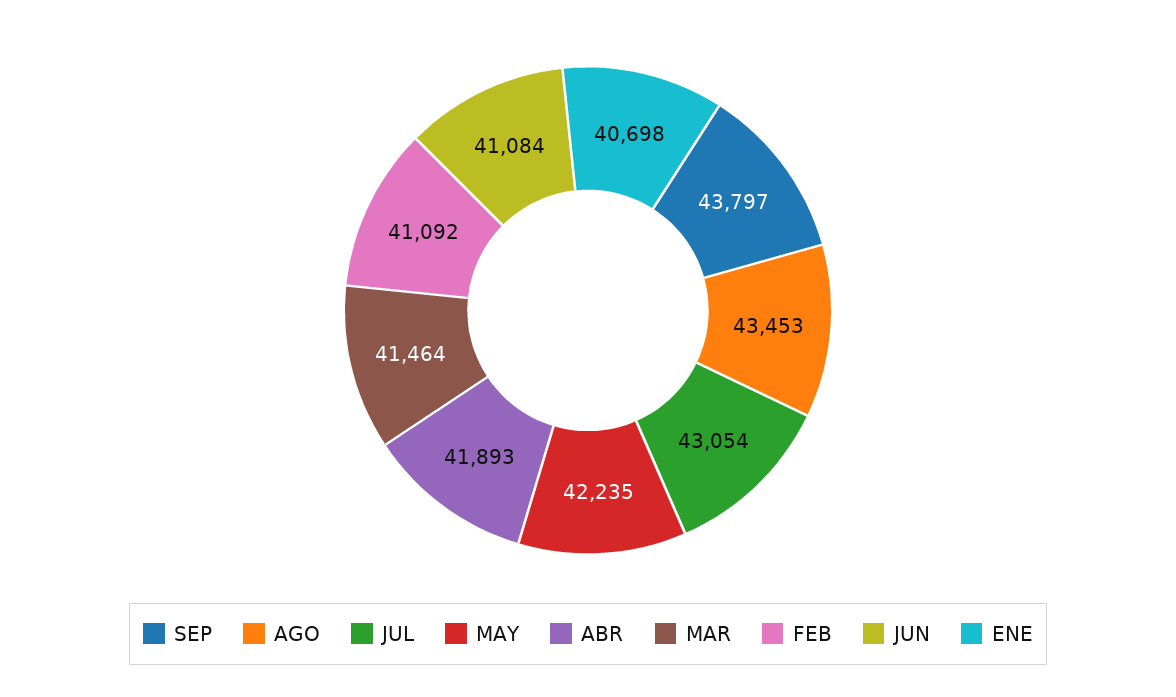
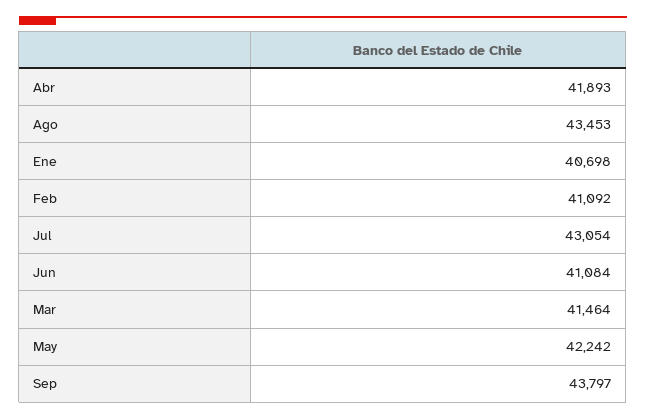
  {
    "SEP": 43797,
    "AGO": 43453,
    "JUL": 43054,
-   "MAY": 42235,
+   "MAY": 42242,
    "ABR": 41893,
    "MAR": 41464,
    "FEB": 41092,
    "JUN": 41084,
    "ENE": 40698
  }

